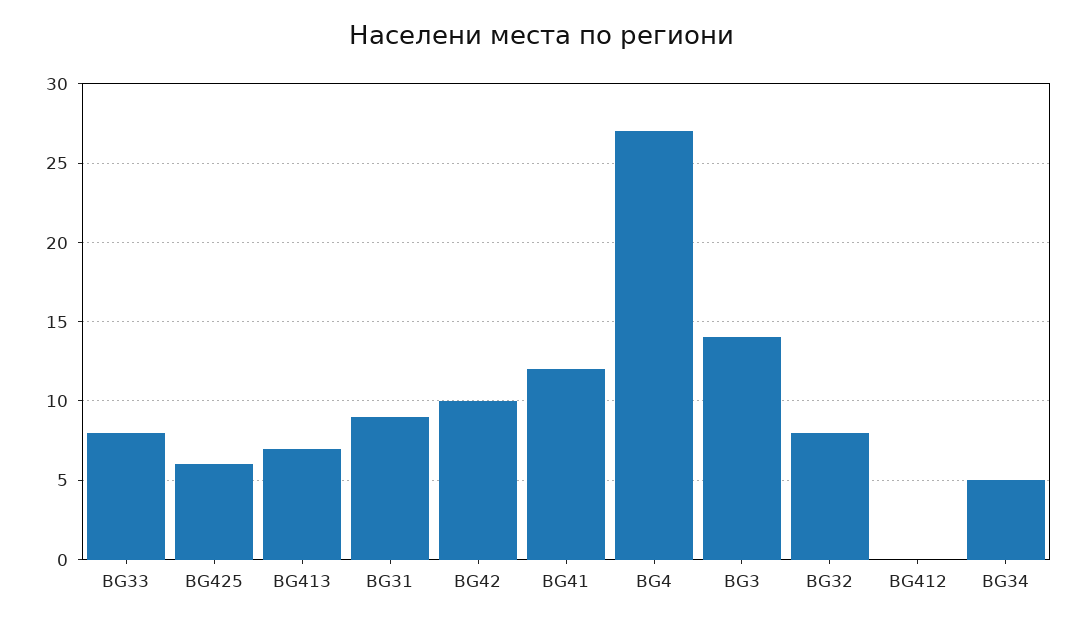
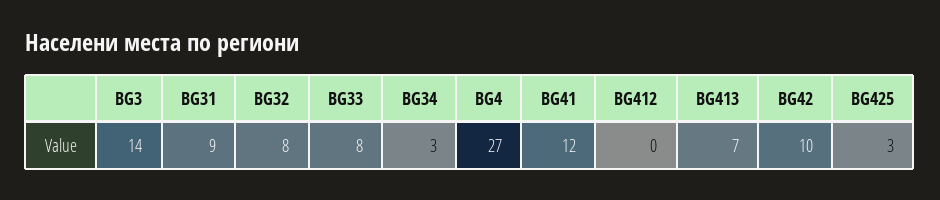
  {
    "BG33": 8,
-   "BG425": 6,
+   "BG425": 3,
    "BG413": 7,
    "BG31": 9,
    "BG42": 10,
    "BG41": 12,
    "BG4": 27,
    "BG3": 14,
    "BG32": 8,
    "BG412": 0,
-   "BG34": 5
+   "BG34": 3
  }

